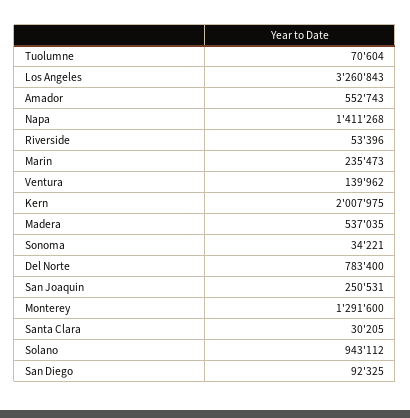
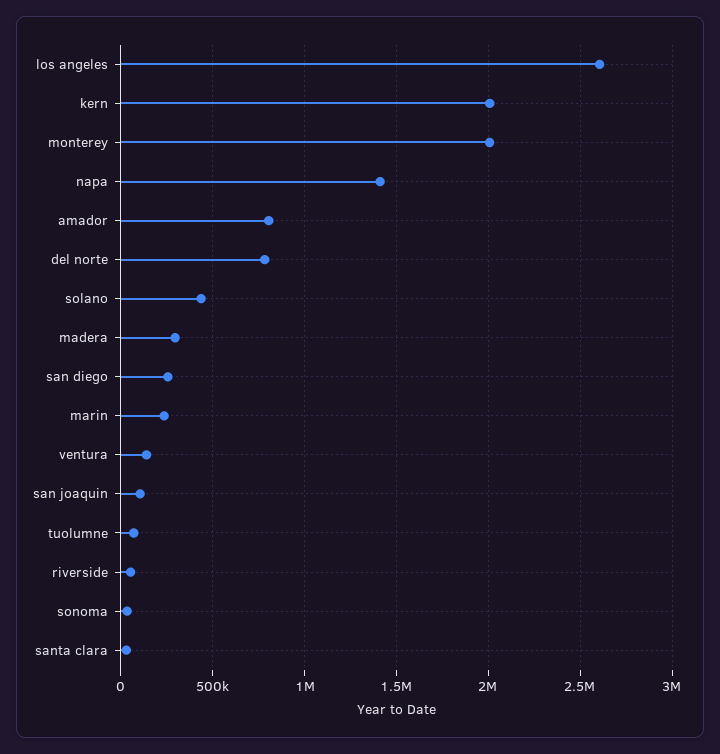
  {
    "Tuolumne": 70604,
-   "Los Angeles": 3260843,
+   "Los Angeles": 2600000,
-   "Amador": 552743,
+   "Amador": 800000,
    "Napa": 1411268,
    "Riverside": 53396,
    "Marin": 235473,
    "Ventura": 139962,
    "Kern": 2007975,
-   "Madera": 537035,
+   "Madera": 300000,
    "Sonoma": 34221,
    "Del Norte": 783400,
-   "San Joaquin": 250531,
+   "San Joaquin": 100000,
-   "Monterey": 1291600,
+   "Monterey": 2000000,
    "Santa Clara": 30205,
-   "Solano": 943112,
+   "Solano": 450000,
-   "San Diego": 92325
+   "San Diego": 250000
  }

